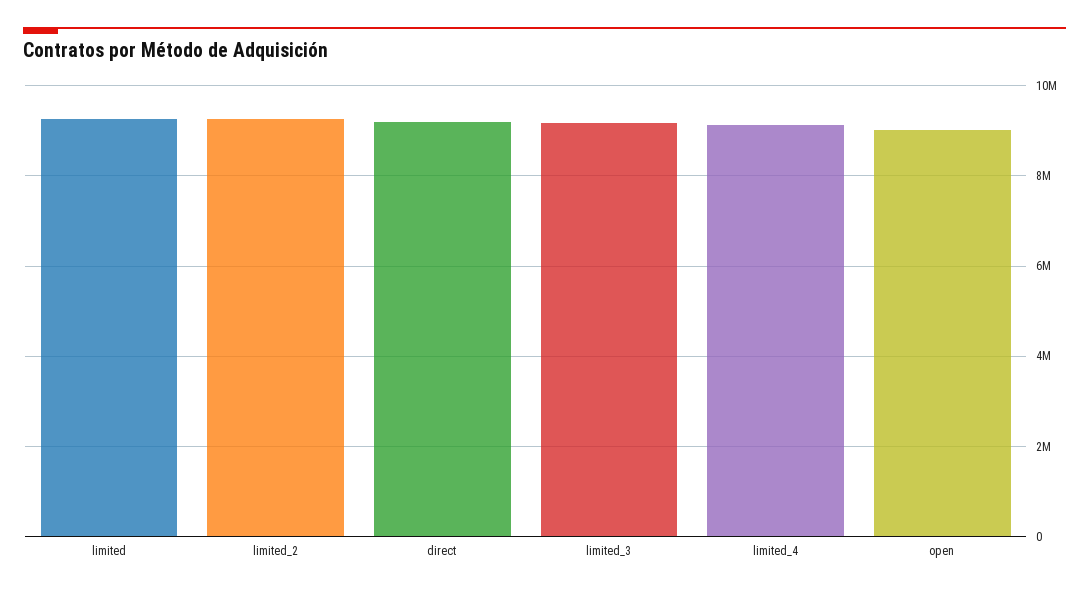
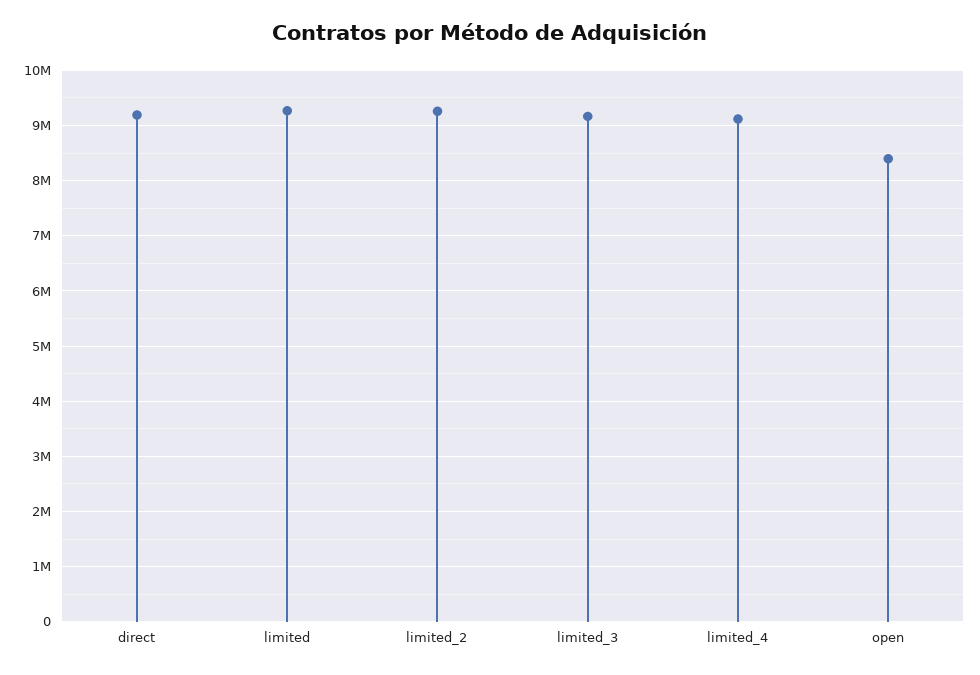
  {
    "limited": 9200000,
    "limited_2": 9200000,
    "direct": 9200000,
    "limited_3": 9200000,
    "limited_4": 9200000,
-   "open": 9000000
+   "open": 8400000
  }

